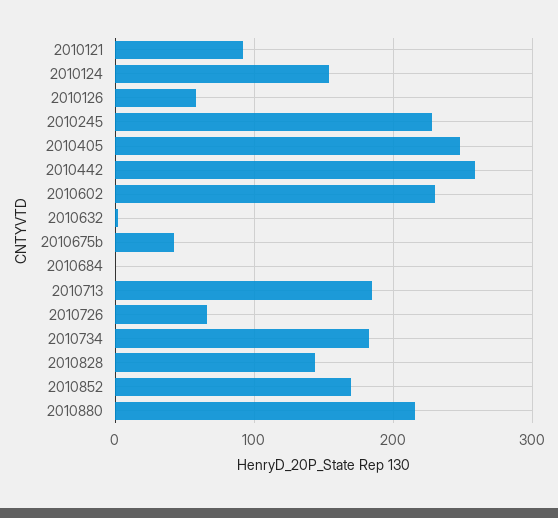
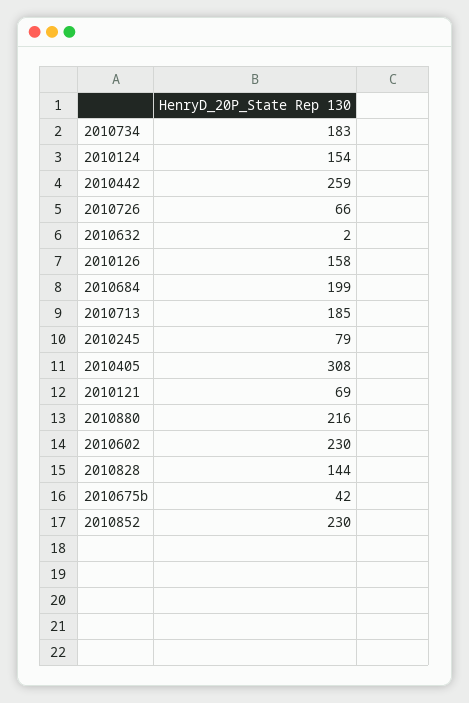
  {
-   "2010121": 90,
+   "2010121": 69,
    "2010124": 154,
-   "2010126": 60,
+   "2010126": 158,
-   "2010245": 230,
+   "2010245": 79,
-   "2010405": 250,
+   "2010405": 308,
    "2010442": 259,
    "2010602": 230,
    "2010632": 2,
    "2010675b": 42,
-   "2010684": 0,
+   "2010684": 199,
    "2010713": 185,
    "2010726": 66,
    "2010734": 183,
    "2010828": 144,
-   "2010852": 170,
+   "2010852": 230,
    "2010880": 216
  }

